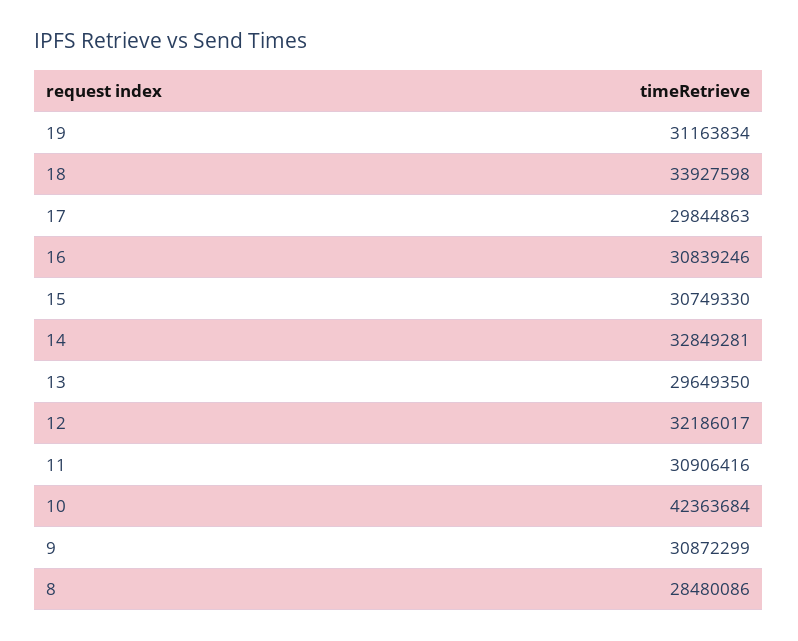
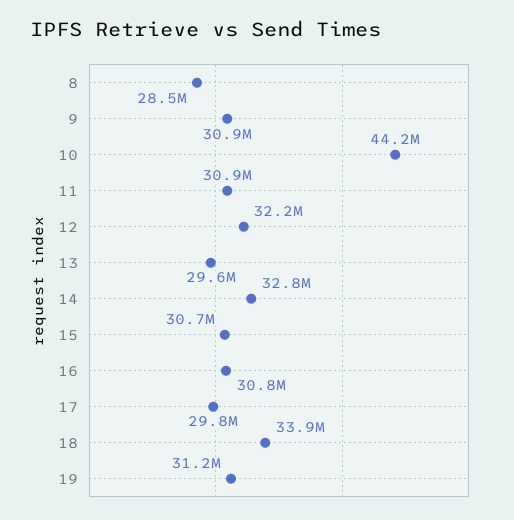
  {
    "19": 31163834,
    "18": 33927598,
    "17": 29844863,
    "16": 30839246,
    "15": 30749330,
    "14": 32849281,
    "13": 29649350,
    "12": 32186017,
    "11": 30906416,
-   "10": 42363684,
+   "10": 44200000,
    "9": 30872299,
    "8": 28480086
  }

